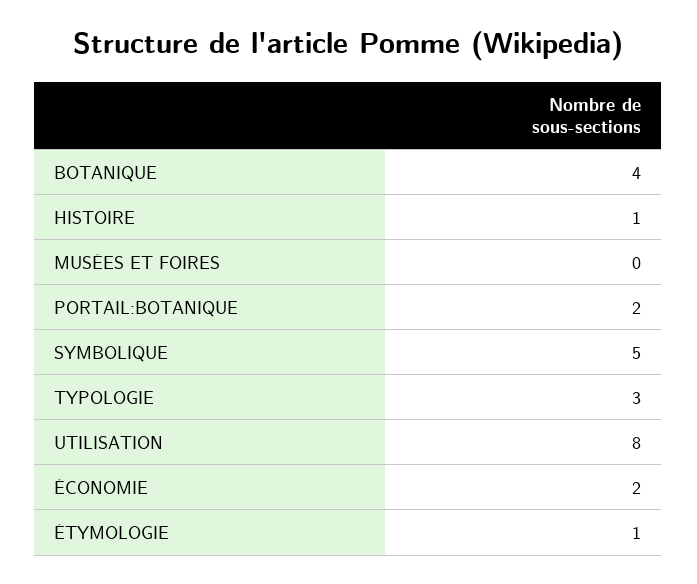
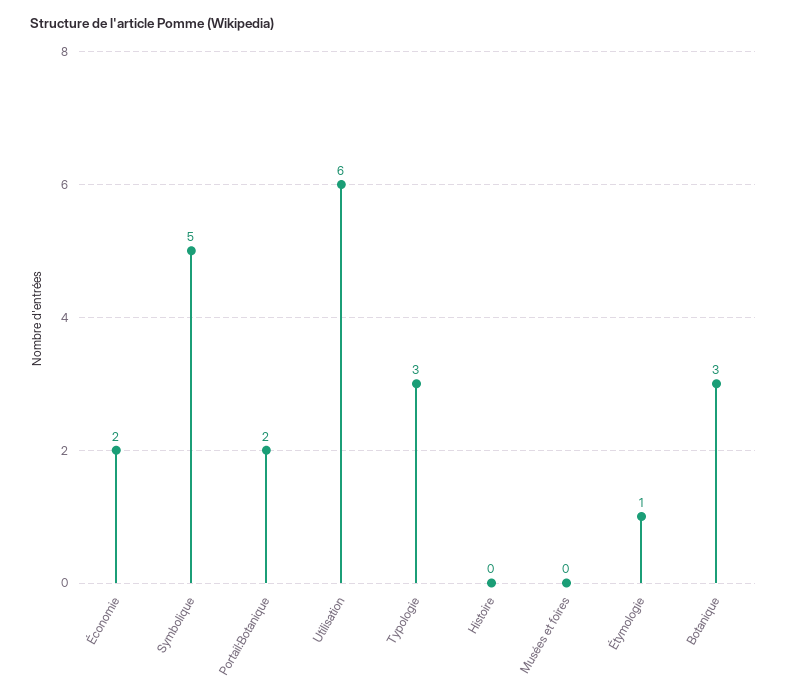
  {
-   "BOTANIQUE": 4,
+   "BOTANIQUE": 3,
-   "HISTOIRE": 1,
+   "HISTOIRE": 0,
    "MUSÉES ET FOIRES": 0,
    "PORTAIL:BOTANIQUE": 2,
    "SYMBOLIQUE": 5,
    "TYPOLOGIE": 3,
-   "UTILISATION": 8,
+   "UTILISATION": 6,
    "ÉCONOMIE": 2,
    "ÉTYMOLOGIE": 1
  }

